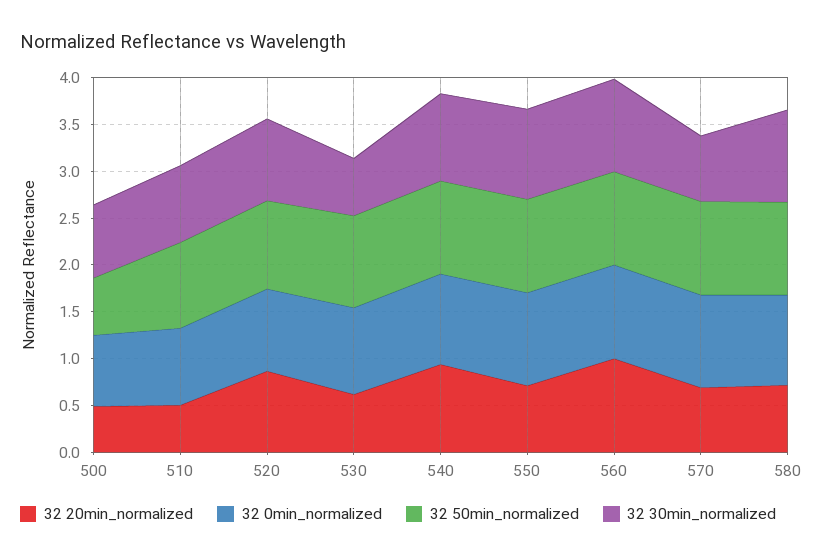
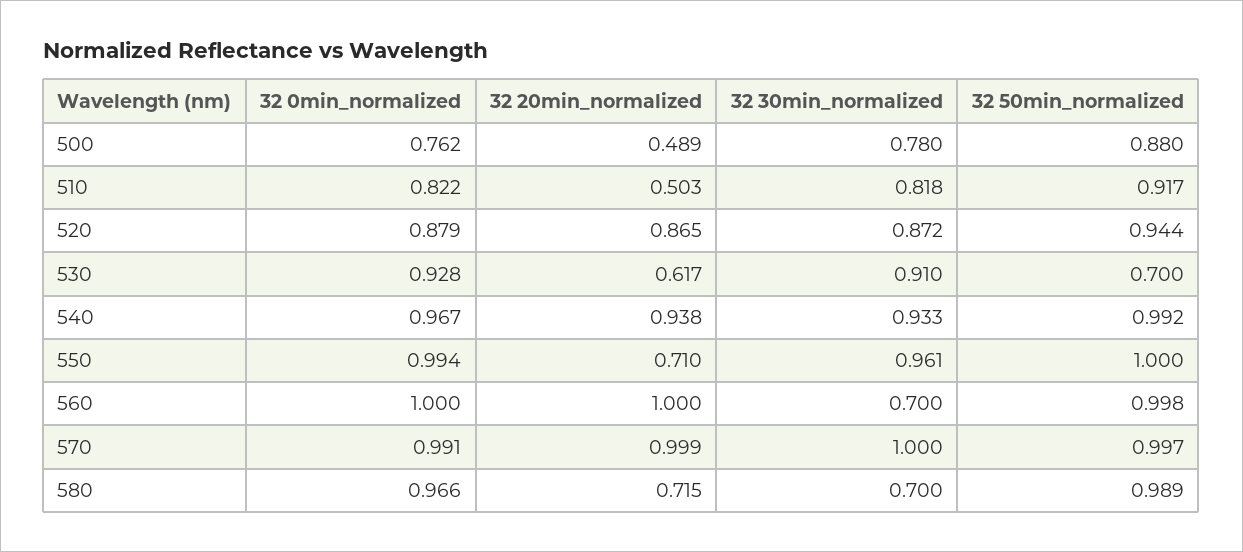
  {
    "32 20min_normalized": {
      "500": 0.489,
      "510": 0.503,
      "520": 0.865,
      "530": 0.617,
      "540": 0.938,
      "550": 0.71,
      "560": 1,
-     "570": 0.7,
+     "570": 0.999,
      "580": 0.715
    },
    "32 0min_normalized": {
      "500": 0.762,
      "510": 0.822,
      "520": 0.879,
      "530": 0.928,
      "540": 0.967,
      "550": 0.994,
      "560": 1,
      "570": 0.991,
      "580": 0.966
    },
    "32 50min_normalized": {
-     "500": 0.6,
+     "500": 0.88,
      "510": 0.917,
      "520": 0.944,
-     "530": 1,
+     "530": 0.7,
      "540": 0.992,
      "550": 1,
      "560": 0.998,
      "570": 0.997,
      "580": 0.989
    },
    "32 30min_normalized": {
      "500": 0.78,
      "510": 0.818,
      "520": 0.872,
-     "530": 0.6,
+     "530": 0.91,
      "540": 0.933,
      "550": 0.961,
-     "560": 1,
+     "560": 0.7,
-     "570": 0.7,
+     "570": 1,
-     "580": 1
+     "580": 0.7
    }
  }

